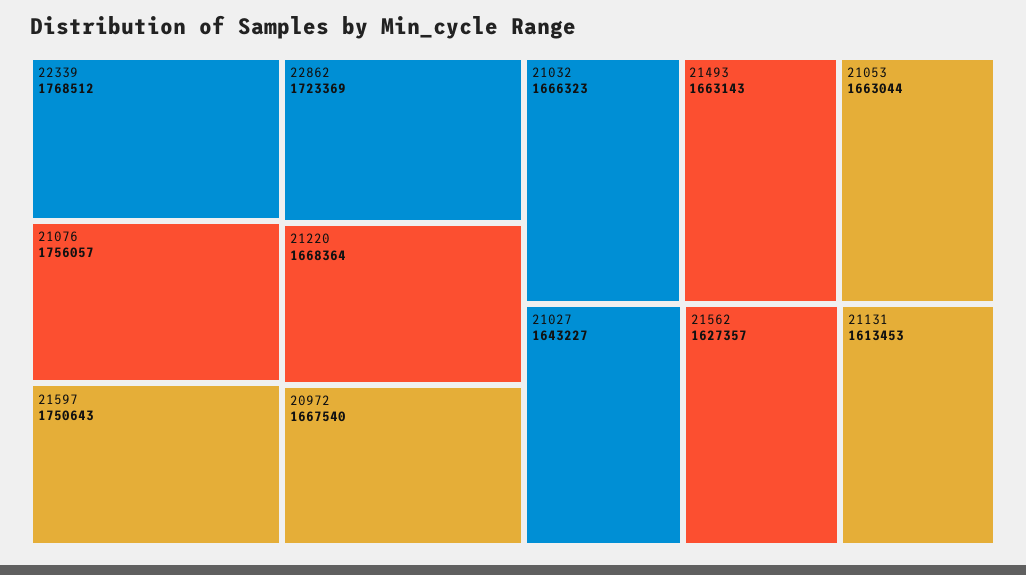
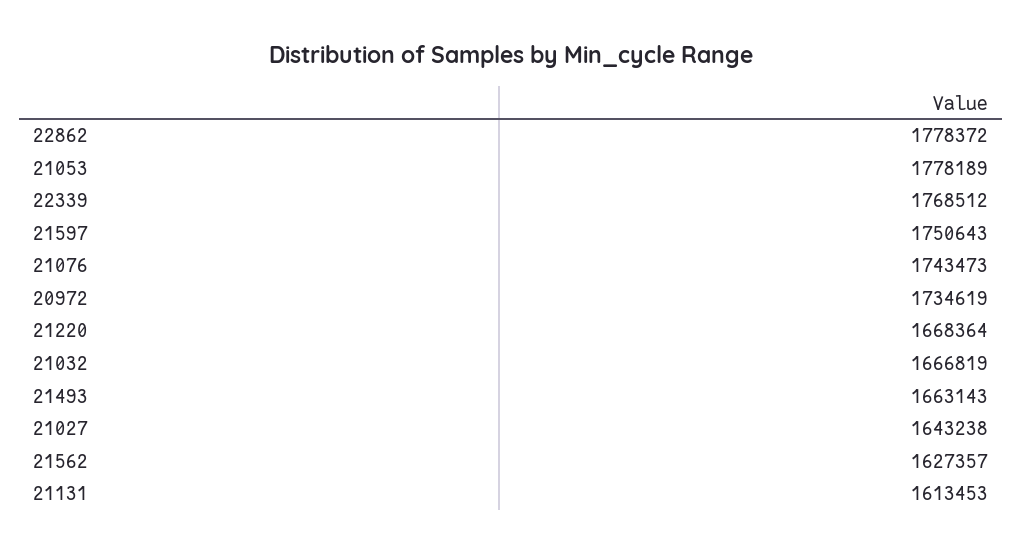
  {
    "22339": 1768512,
-   "21076": 1756057,
+   "21076": 1743473,
    "21597": 1750643,
-   "22862": 1723369,
+   "22862": 1778372,
    "21220": 1668364,
-   "20972": 1667540,
+   "20972": 1734619,
-   "21032": 1666323,
+   "21032": 1666819,
    "21493": 1663143,
-   "21053": 1663044,
+   "21053": 1778189,
-   "21027": 1643227,
+   "21027": 1643238,
    "21562": 1627357,
    "21131": 1613453
  }

